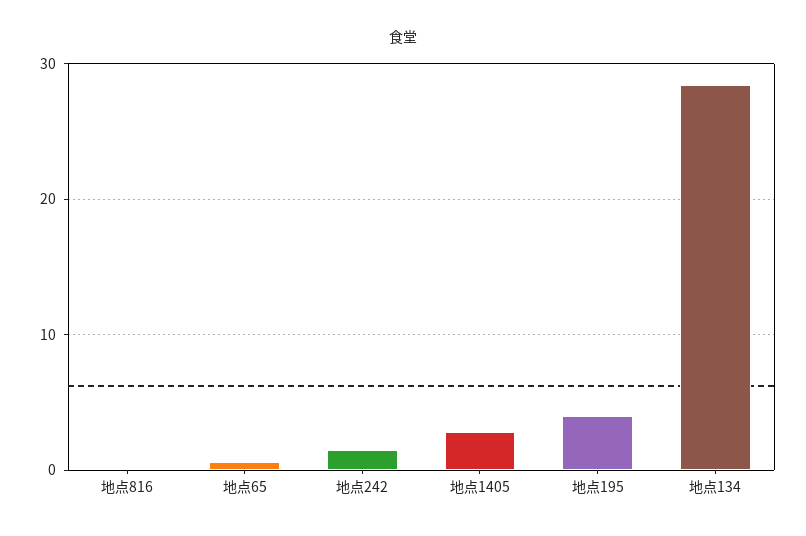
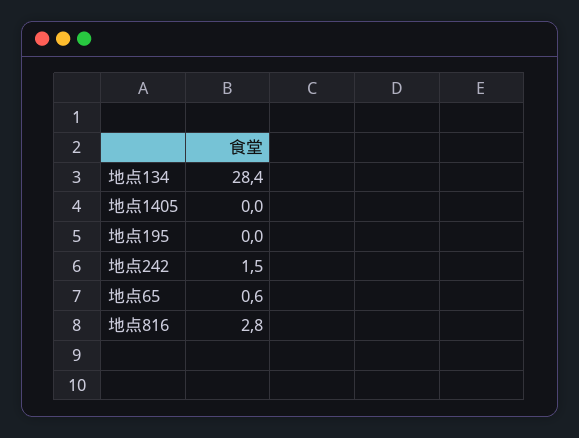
  {
-   "地点816": 0,
+   "地点816": 2.8,
    "地点65": 0.6,
    "地点242": 1.5,
-   "地点1405": 3,
+   "地点1405": 0,
-   "地点195": 4,
+   "地点195": 0,
    "地点134": 28.4
  }

